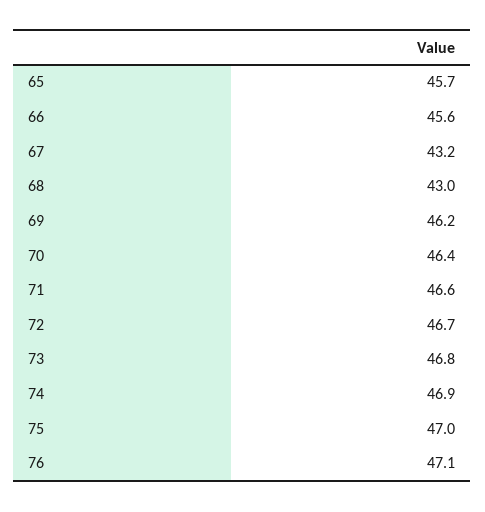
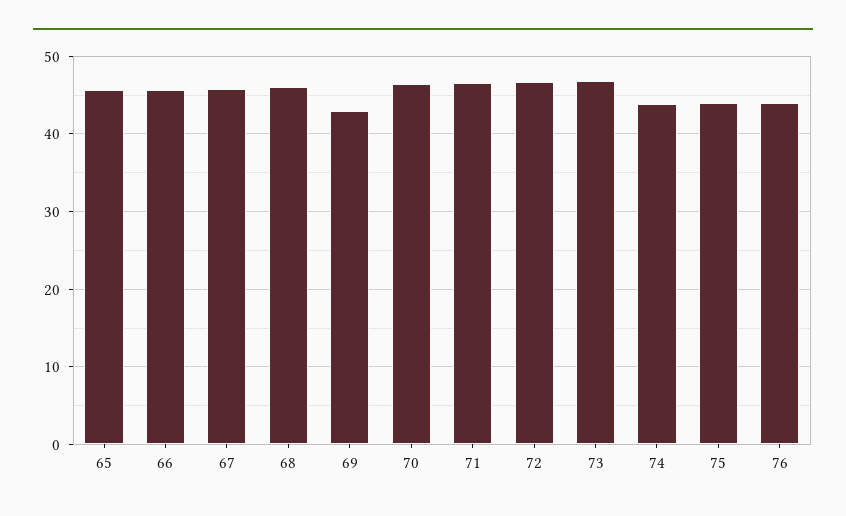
  {
    "65": 45.7,
    "66": 45.6,
-   "67": 43.2,
+   "67": 46,
-   "68": 43,
+   "68": 46,
-   "69": 46.2,
+   "69": 43,
    "70": 46.4,
    "71": 46.6,
    "72": 46.7,
    "73": 46.8,
-   "74": 46.9,
+   "74": 44,
-   "75": 47,
+   "75": 44,
-   "76": 47.1
+   "76": 44
  }

